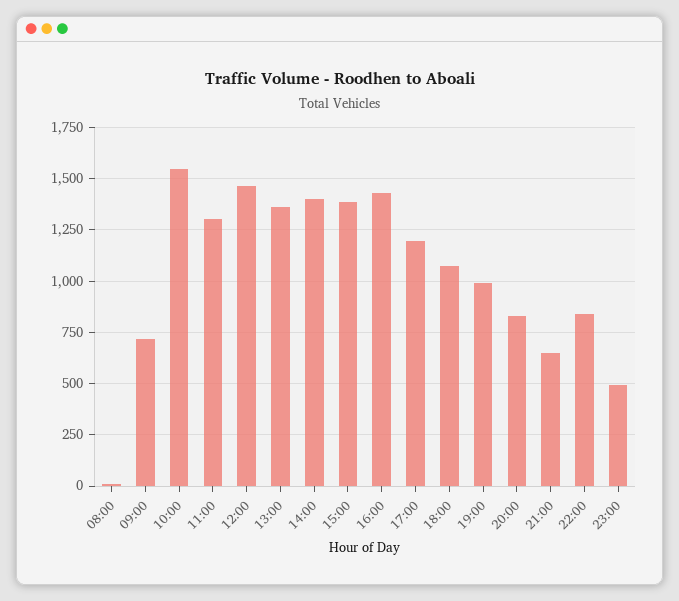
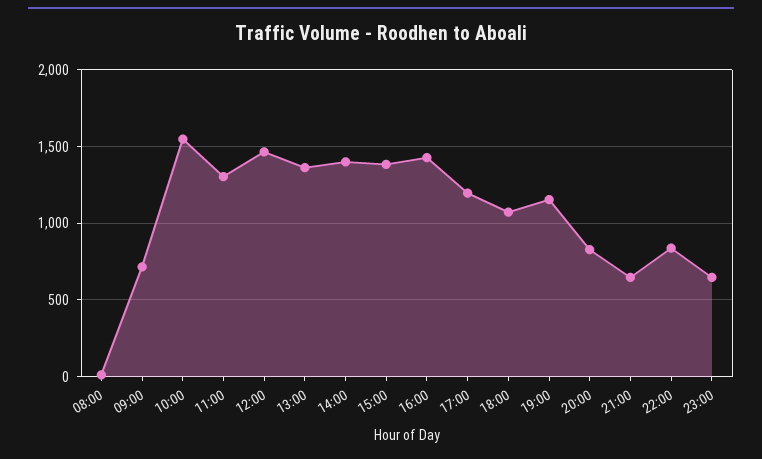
  {
    "08:00": 0,
    "09:00": 700,
    "10:00": 1550,
    "11:00": 1300,
    "12:00": 1450,
    "13:00": 1350,
    "14:00": 1400,
    "15:00": 1400,
    "16:00": 1450,
    "17:00": 1200,
    "18:00": 1050,
-   "19:00": 1000,
+   "19:00": 1150,
    "20:00": 850,
    "21:00": 650,
    "22:00": 850,
-   "23:00": 500
+   "23:00": 650
  }

